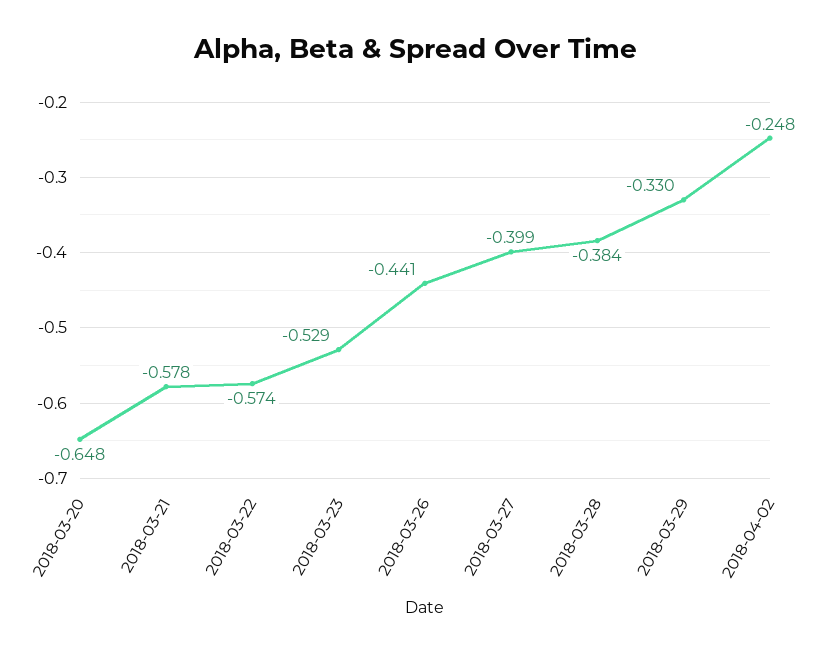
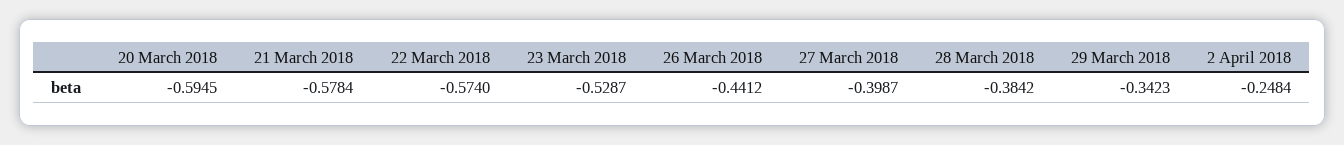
  {
-   "2018-03-20": -0.648,
+   "2018-03-20": -0.5945,
    "2018-03-21": -0.5784,
    "2018-03-22": -0.574,
    "2018-03-23": -0.5287,
    "2018-03-26": -0.4412,
    "2018-03-27": -0.3987,
    "2018-03-28": -0.3842,
-   "2018-03-29": -0.33,
+   "2018-03-29": -0.3423,
    "2018-04-02": -0.2484
  }

